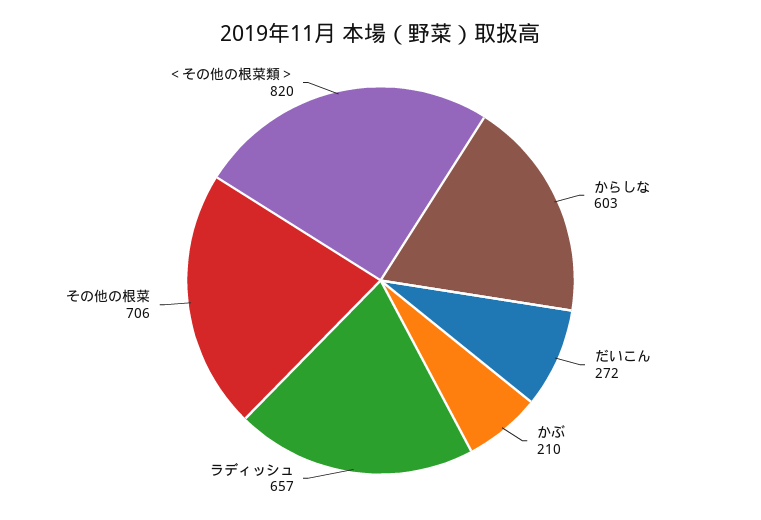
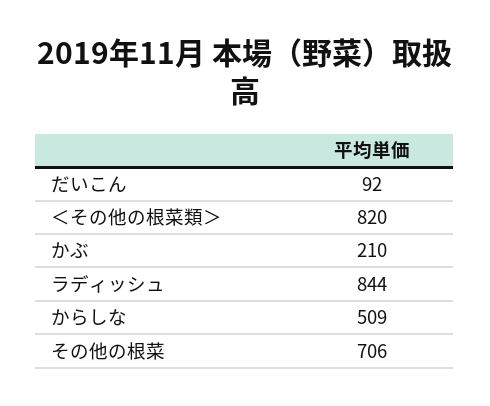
  {
-   "からしな": 603,
+   "からしな": 509,
-   "だいこん": 272,
+   "だいこん": 92,
    "かぶ": 210,
-   "ラディッシュ": 657,
+   "ラディッシュ": 844,
    "その他の根菜": 706,
    "＜その他の根菜類＞": 820
  }

